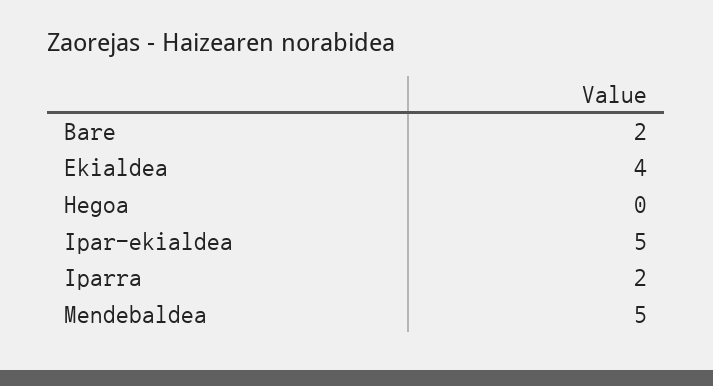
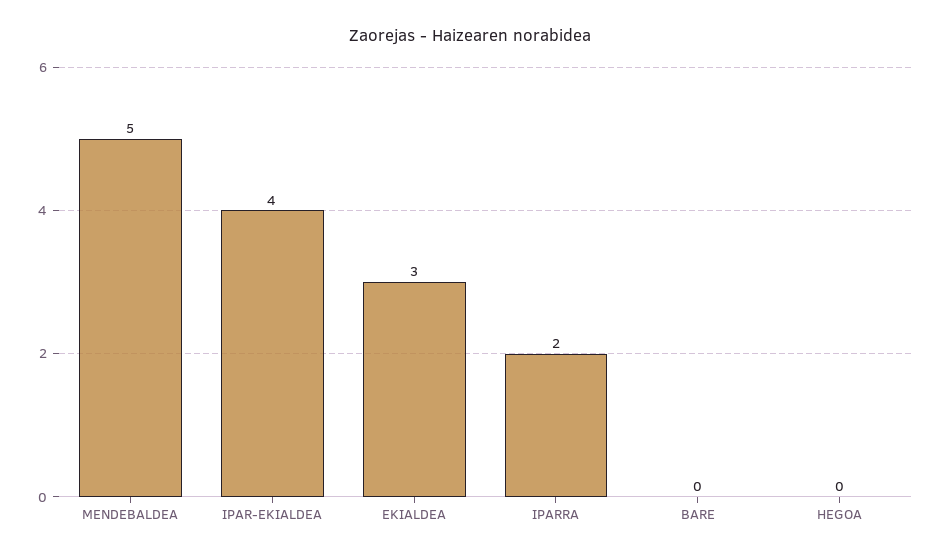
  {
-   "Bare": 2,
+   "Bare": 0,
-   "Ekialdea": 4,
+   "Ekialdea": 3,
    "Hegoa": 0,
-   "Ipar-ekialdea": 5,
+   "Ipar-ekialdea": 4,
    "Iparra": 2,
    "Mendebaldea": 5
  }

